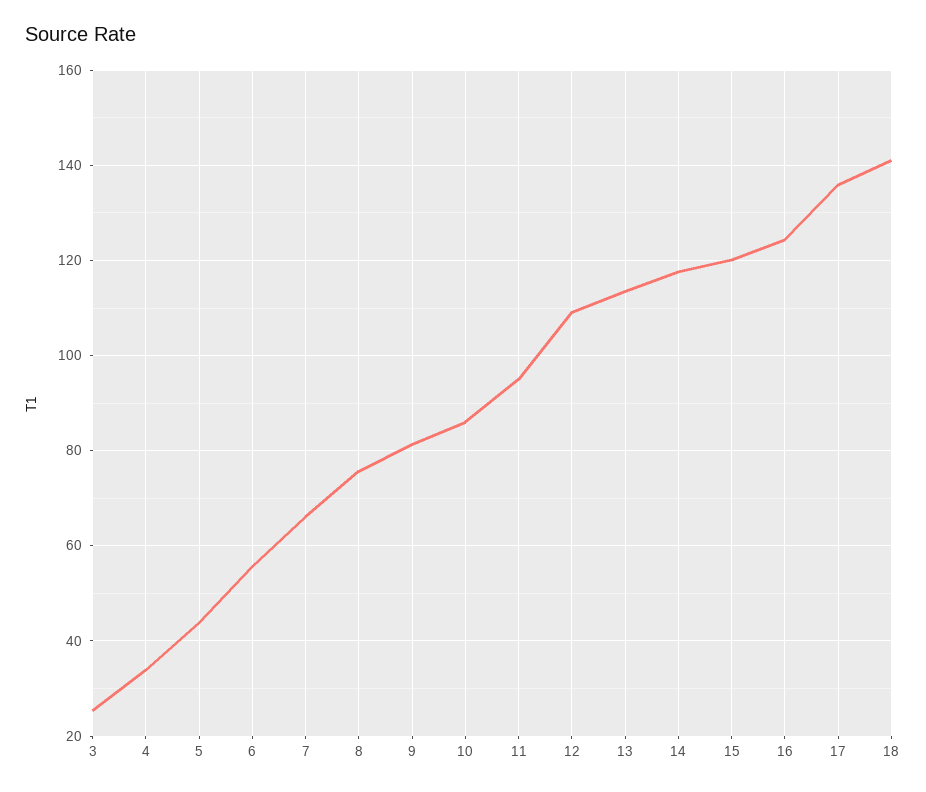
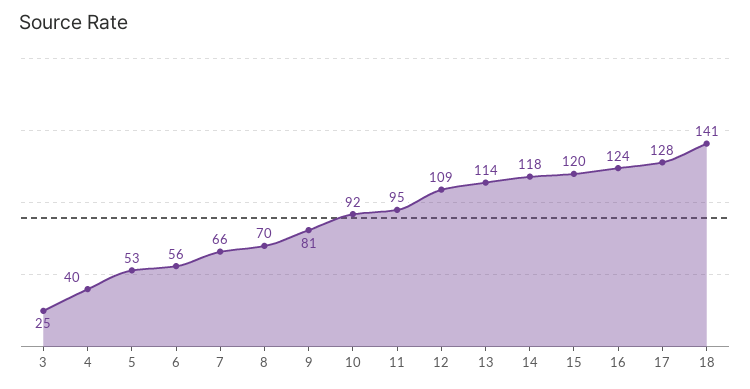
  {
    "3": 25,
-   "4": 34,
+   "4": 40,
-   "5": 44,
+   "5": 53,
    "6": 56,
    "7": 66,
-   "8": 76,
+   "8": 70,
    "9": 81,
-   "10": 86,
+   "10": 92,
    "11": 95,
    "12": 109,
    "13": 114,
    "14": 118,
    "15": 120,
    "16": 124,
-   "17": 136,
+   "17": 128,
    "18": 141
  }

